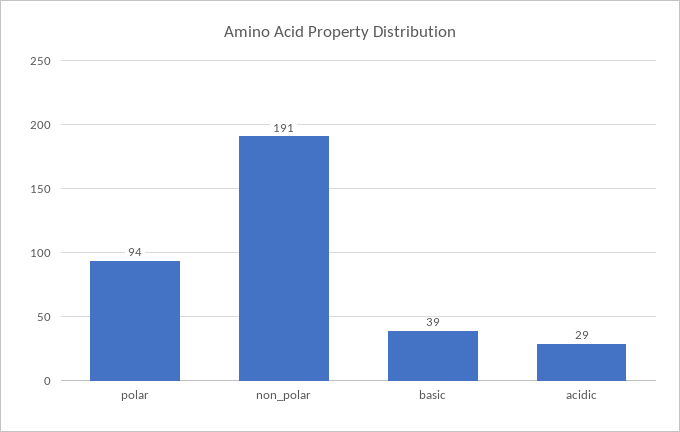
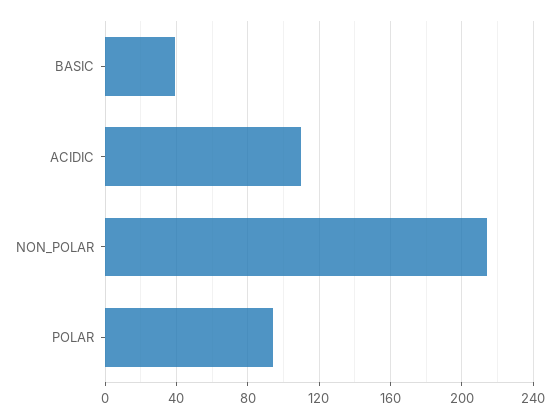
  {
    "polar": 94,
-   "non_polar": 191,
+   "non_polar": 215,
    "basic": 39,
-   "acidic": 29
+   "acidic": 110
  }

